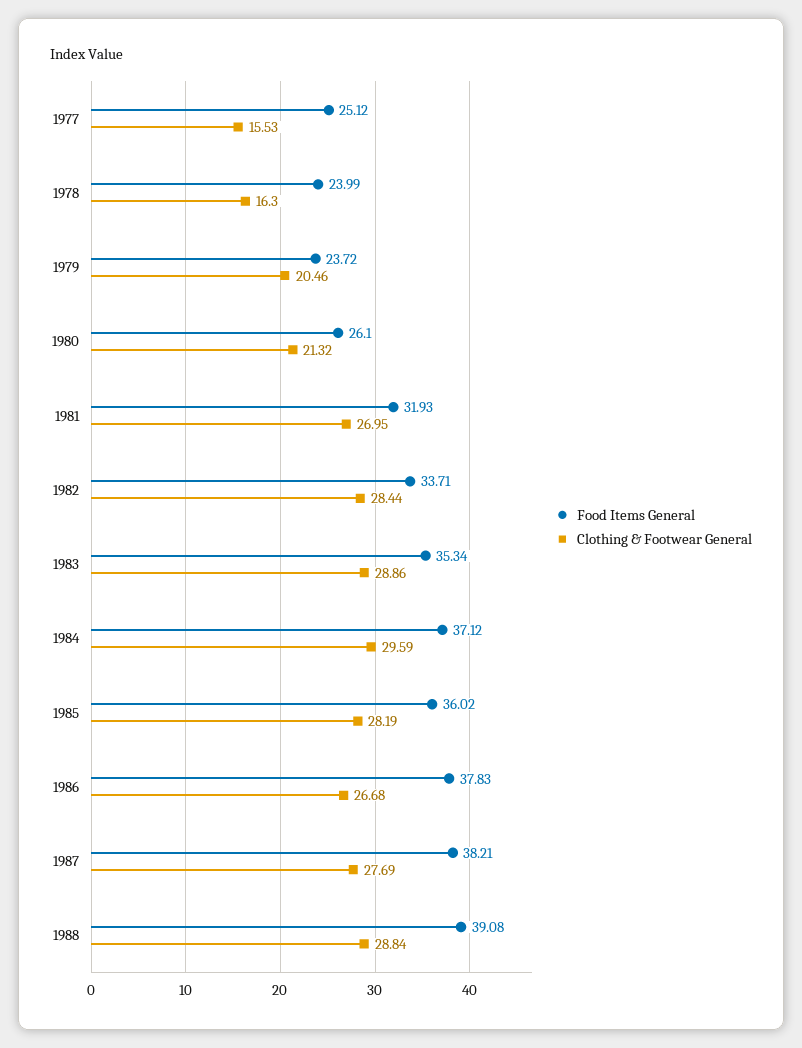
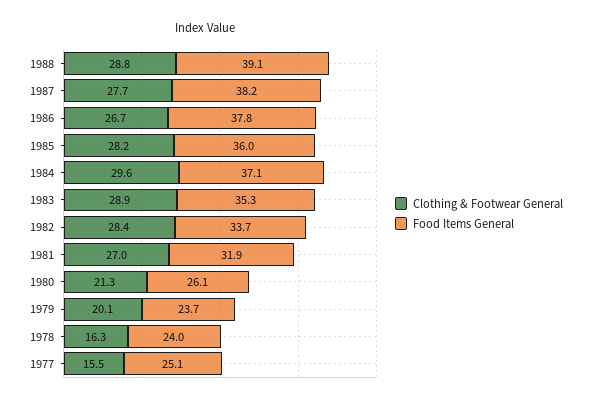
  {
    "Food Items General": {
      "1977": 25.12,
      "1978": 23.99,
      "1979": 23.72,
      "1980": 26.1,
      "1981": 31.93,
      "1982": 33.71,
      "1983": 35.34,
      "1984": 37.12,
      "1985": 36.02,
      "1986": 37.83,
      "1987": 38.21,
      "1988": 39.08
    },
    "Clothing & Footwear General": {
      "1977": 15.53,
      "1978": 16.3,
-     "1979": 20.46,
+     "1979": 20.1,
      "1980": 21.32,
      "1981": 26.95,
      "1982": 28.44,
      "1983": 28.86,
      "1984": 29.59,
      "1985": 28.19,
      "1986": 26.68,
      "1987": 27.69,
      "1988": 28.84
    }
  }

